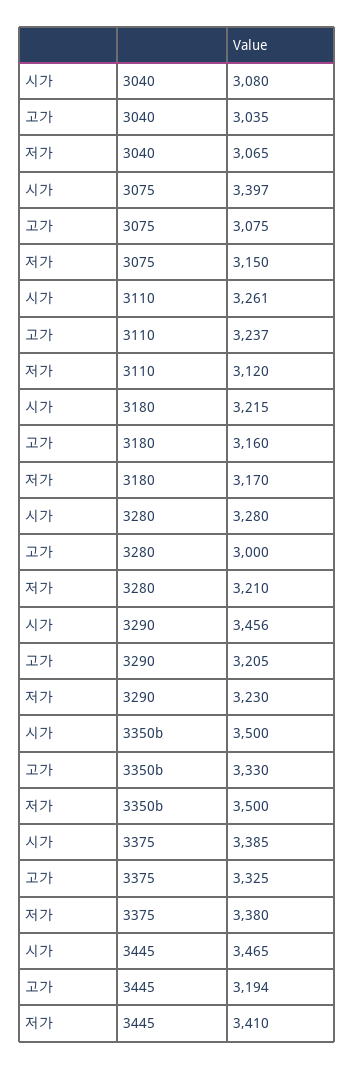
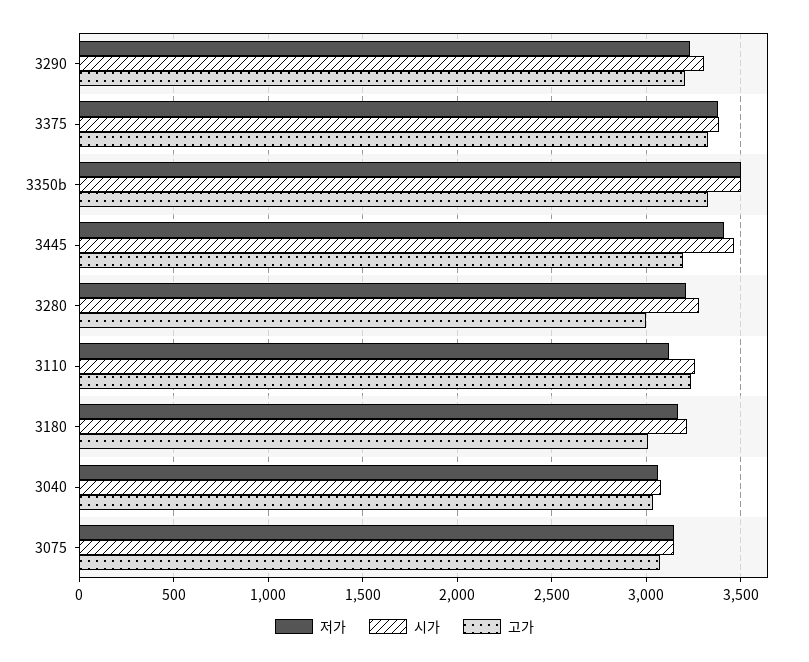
  {
    "시가": {
      "3040": 3080,
-     "3075": 3397,
+     "3075": 3150,
      "3110": 3261,
      "3180": 3215,
      "3280": 3280,
-     "3290": 3456,
+     "3290": 3300,
      "3350b": 3500,
      "3375": 3385,
      "3445": 3465
    },
    "고가": {
      "3040": 3035,
      "3075": 3075,
      "3110": 3237,
-     "3180": 3160,
+     "3180": 3000,
      "3280": 3000,
      "3290": 3205,
      "3350b": 3330,
      "3375": 3325,
      "3445": 3194
    },
    "저가": {
      "3040": 3065,
      "3075": 3150,
      "3110": 3120,
      "3180": 3170,
      "3280": 3210,
      "3290": 3230,
      "3350b": 3500,
      "3375": 3380,
      "3445": 3410
    }
  }

